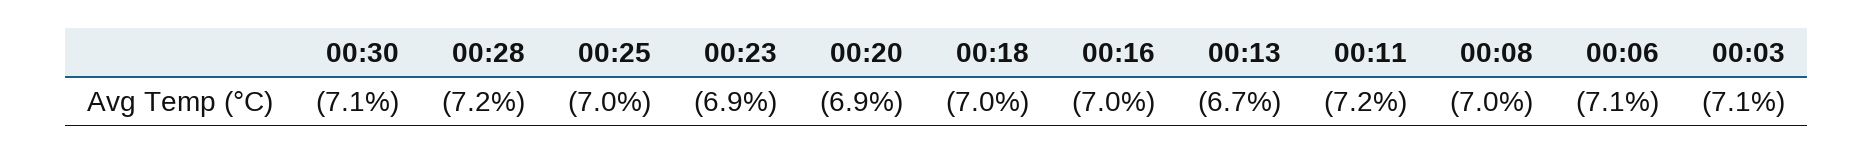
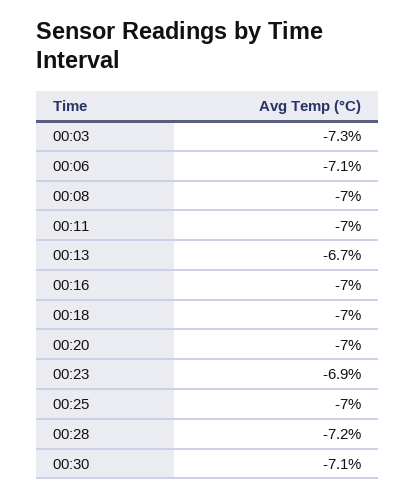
  {
    "00:30": -7.1,
    "00:28": -7.2,
    "00:25": -7,
    "00:23": -6.9,
-   "00:20": -6.9,
+   "00:20": -7,
    "00:18": -7,
    "00:16": -7,
    "00:13": -6.7,
-   "00:11": -7.2,
+   "00:11": -7,
    "00:08": -7,
    "00:06": -7.1,
-   "00:03": -7.1
+   "00:03": -7.3
  }

